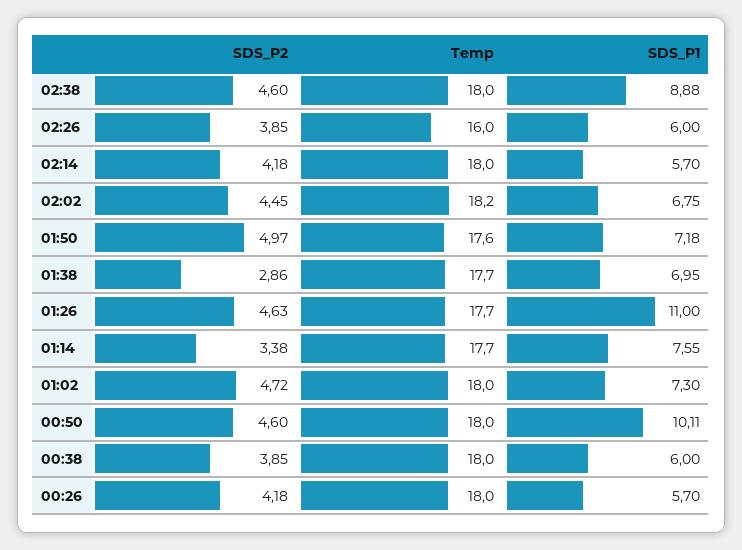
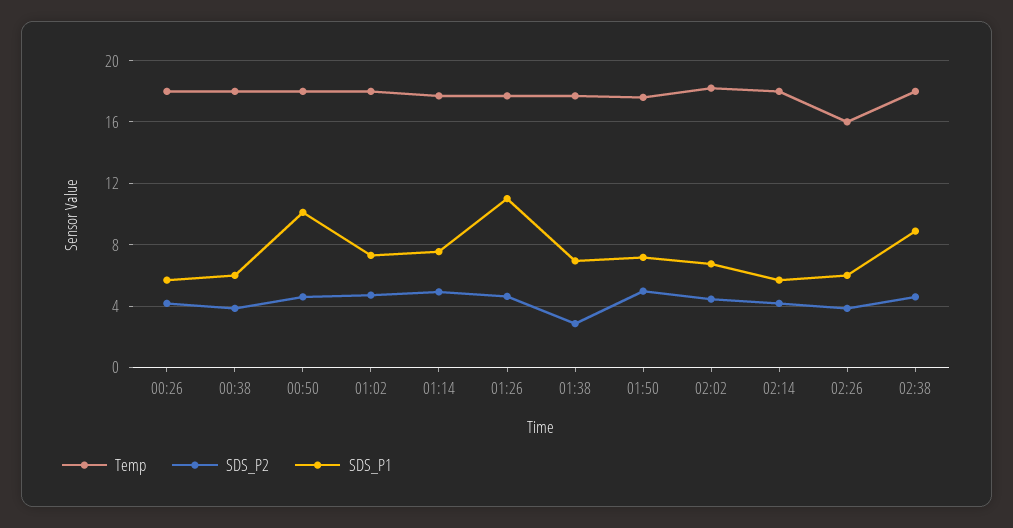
  {
    "SDS_P2": {
      "02:38": 4.6,
      "02:26": 3.85,
      "02:14": 4.18,
      "02:02": 4.45,
      "01:50": 4.97,
      "01:38": 2.86,
      "01:26": 4.63,
-     "01:14": 3.38,
+     "01:14": 5,
      "01:02": 4.72,
      "00:50": 4.6,
      "00:38": 3.85,
      "00:26": 4.18
    },
    "Temp": {
      "02:38": 18,
      "02:26": 16,
      "02:14": 18,
      "02:02": 18.2,
      "01:50": 17.6,
      "01:38": 17.7,
      "01:26": 17.7,
      "01:14": 17.7,
      "01:02": 18,
      "00:50": 18,
      "00:38": 18,
      "00:26": 18
    },
    "SDS_P1": {
      "02:38": 8.88,
      "02:26": 6,
      "02:14": 5.7,
      "02:02": 6.75,
      "01:50": 7.18,
      "01:38": 6.95,
      "01:26": 11,
      "01:14": 7.55,
      "01:02": 7.3,
      "00:50": 10.11,
      "00:38": 6,
      "00:26": 5.7
    }
  }

